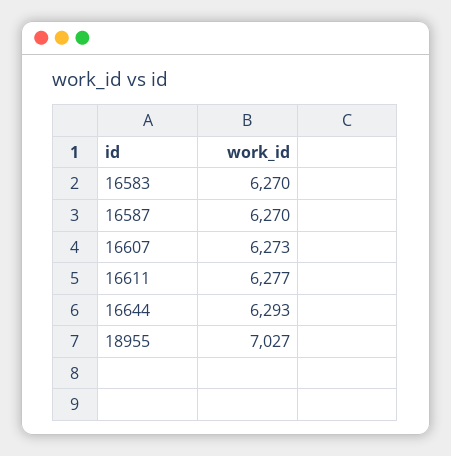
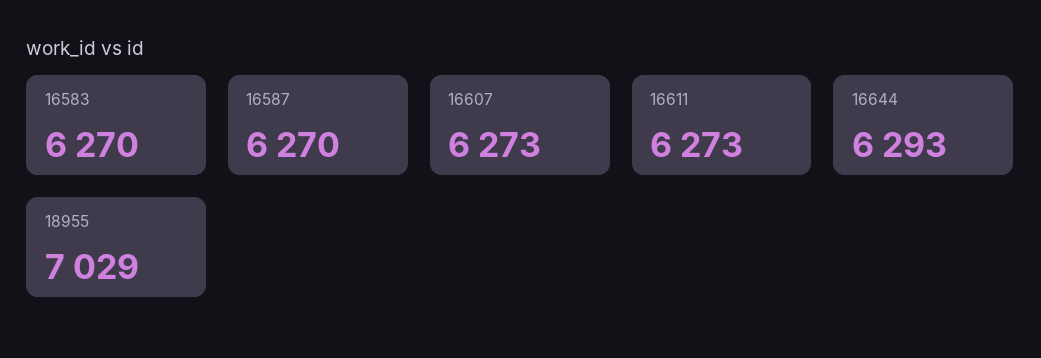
  {
    "16583": 6270,
    "16587": 6270,
    "16607": 6273,
-   "16611": 6277,
+   "16611": 6273,
    "16644": 6293,
-   "18955": 7027
+   "18955": 7029
  }

